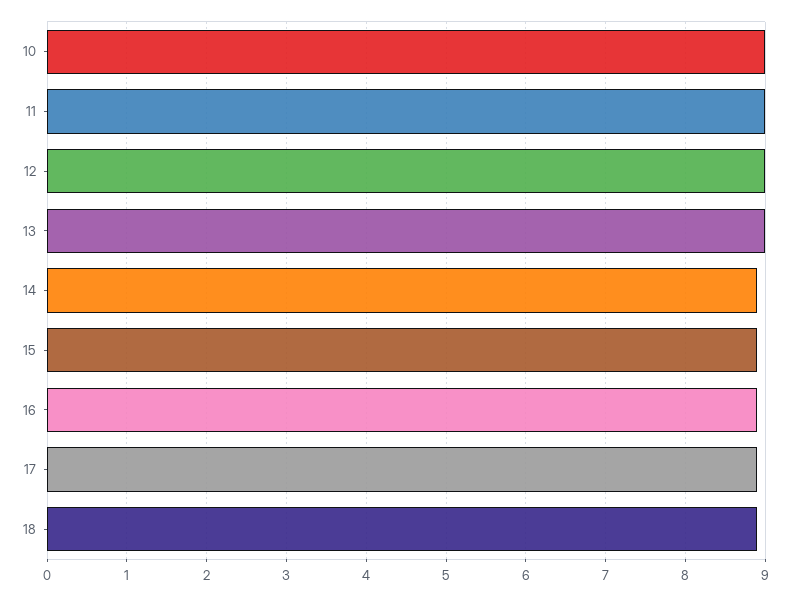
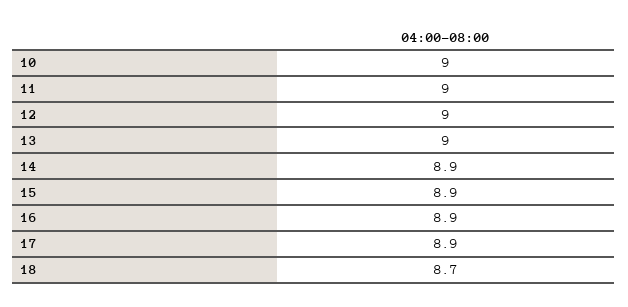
  {
    "10": 9,
    "11": 9,
    "12": 9,
    "13": 9,
    "14": 8.9,
    "15": 8.9,
    "16": 8.9,
    "17": 8.9,
-   "18": 8.9
+   "18": 8.7
  }

